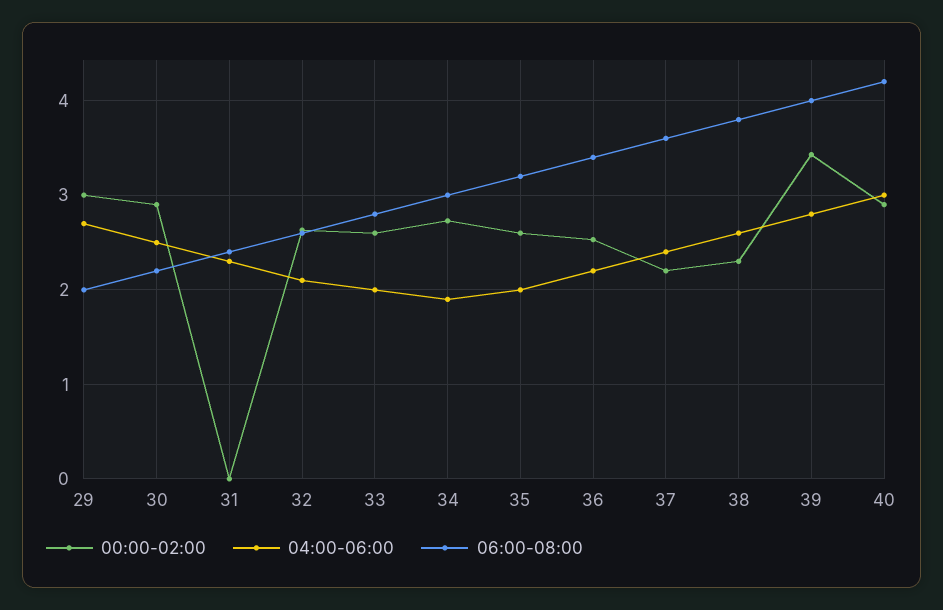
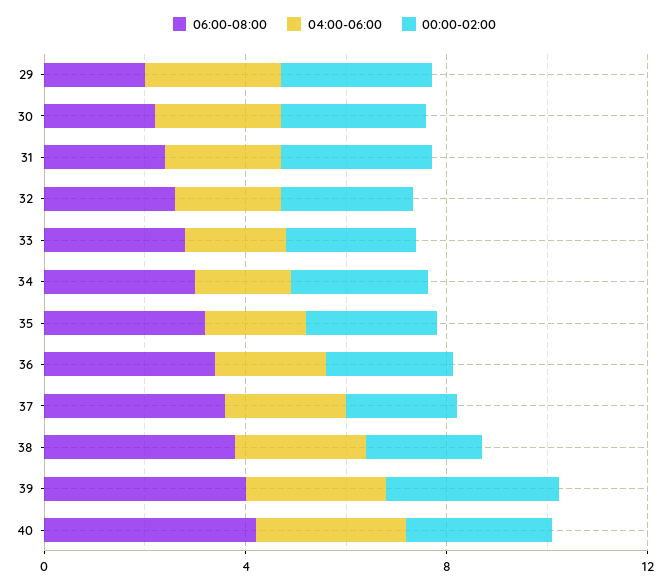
  {
    "00:00-02:00": {
      "29": 3,
      "30": 2.9,
-     "31": 0,
+     "31": 3,
      "32": 2.6,
      "33": 2.6,
      "34": 2.7,
      "35": 2.6,
      "36": 2.5,
      "37": 2.2,
      "38": 2.3,
      "39": 3.4,
      "40": 2.9
    },
    "04:00-06:00": {
      "29": 2.7,
      "30": 2.5,
      "31": 2.3,
      "32": 2.1,
      "33": 2,
      "34": 1.9,
      "35": 2,
      "36": 2.2,
      "37": 2.4,
      "38": 2.6,
      "39": 2.8,
      "40": 3
    },
    "06:00-08:00": {
      "29": 2,
      "30": 2.2,
      "31": 2.4,
      "32": 2.6,
      "33": 2.8,
      "34": 3,
      "35": 3.2,
      "36": 3.4,
      "37": 3.6,
      "38": 3.8,
      "39": 4,
      "40": 4.2
    }
  }

